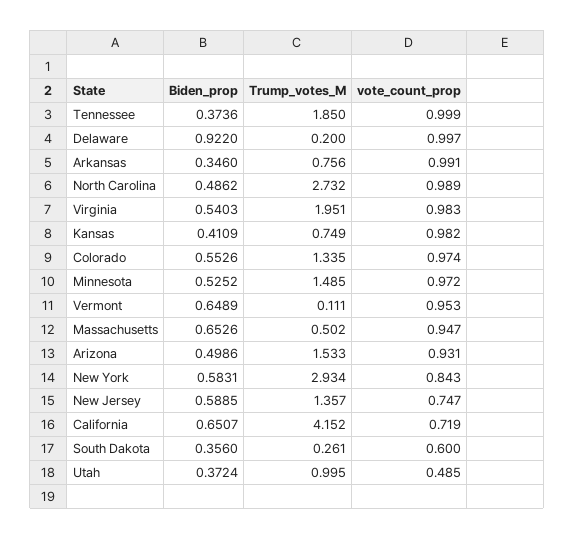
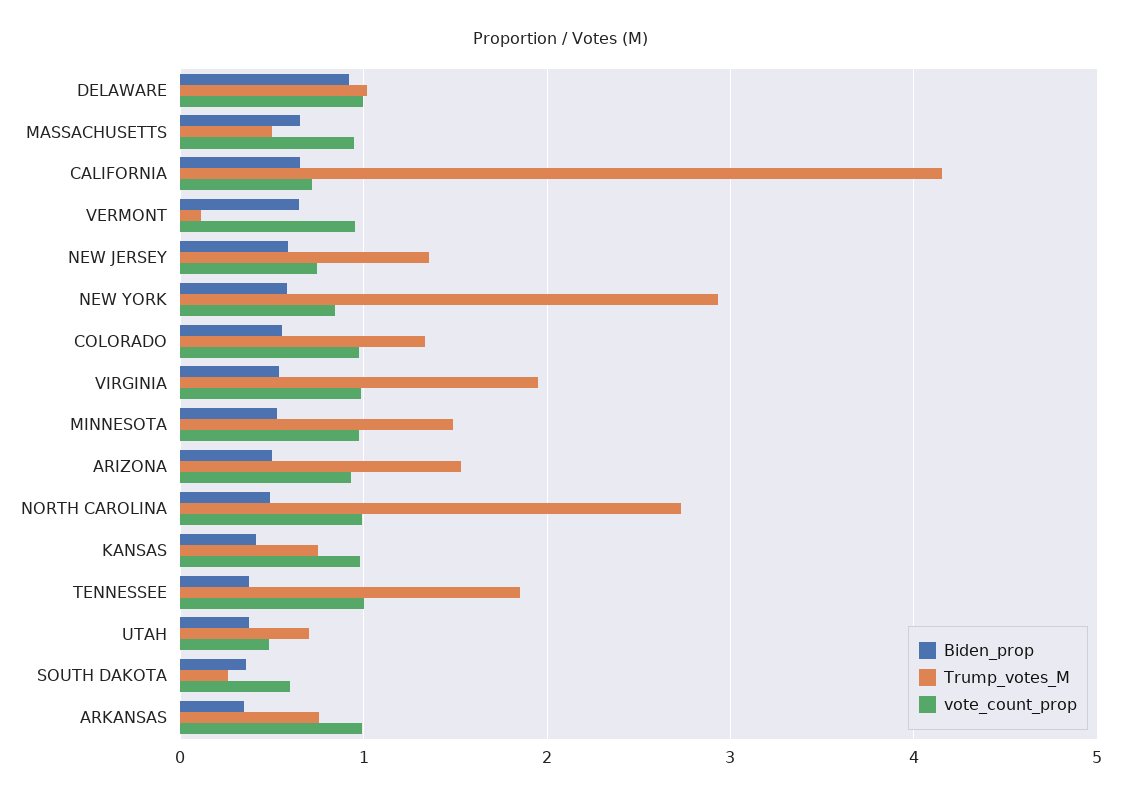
  {
    "Biden_prop": {
      "Tennessee": 0.3736,
      "Delaware": 0.922,
      "Arkansas": 0.346,
      "North Carolina": 0.4862,
      "Virginia": 0.5403,
      "Kansas": 0.4109,
      "Colorado": 0.5526,
      "Minnesota": 0.5252,
      "Vermont": 0.6489,
      "Massachusetts": 0.6526,
      "Arizona": 0.4986,
      "New York": 0.5831,
      "New Jersey": 0.5885,
      "California": 0.6507,
      "South Dakota": 0.356,
      "Utah": 0.3724
    },
    "Trump_votes_M": {
      "Tennessee": 1.85,
-     "Delaware": 0.2,
+     "Delaware": 1,
      "Arkansas": 0.756,
      "North Carolina": 2.732,
      "Virginia": 1.951,
      "Kansas": 0.749,
      "Colorado": 1.335,
      "Minnesota": 1.485,
      "Vermont": 0.111,
      "Massachusetts": 0.502,
      "Arizona": 1.533,
      "New York": 2.934,
      "New Jersey": 1.357,
      "California": 4.152,
      "South Dakota": 0.261,
-     "Utah": 0.995
+     "Utah": 0.7
    },
    "vote_count_prop": {
      "Tennessee": 0.999,
      "Delaware": 0.997,
      "Arkansas": 0.991,
      "North Carolina": 0.989,
      "Virginia": 0.983,
      "Kansas": 0.982,
      "Colorado": 0.974,
      "Minnesota": 0.972,
      "Vermont": 0.953,
      "Massachusetts": 0.947,
      "Arizona": 0.931,
      "New York": 0.843,
      "New Jersey": 0.747,
      "California": 0.719,
      "South Dakota": 0.6,
      "Utah": 0.485
    }
  }

